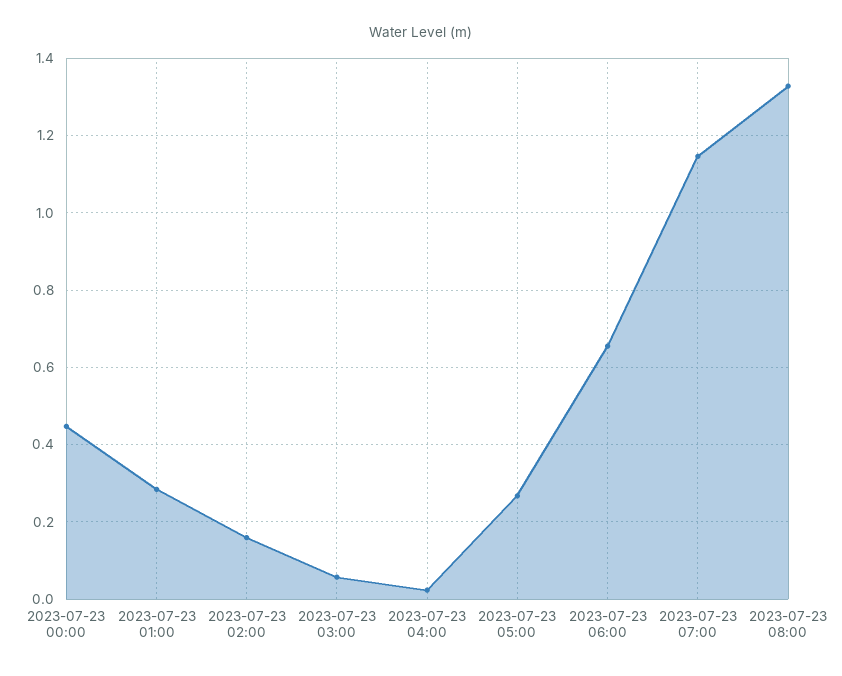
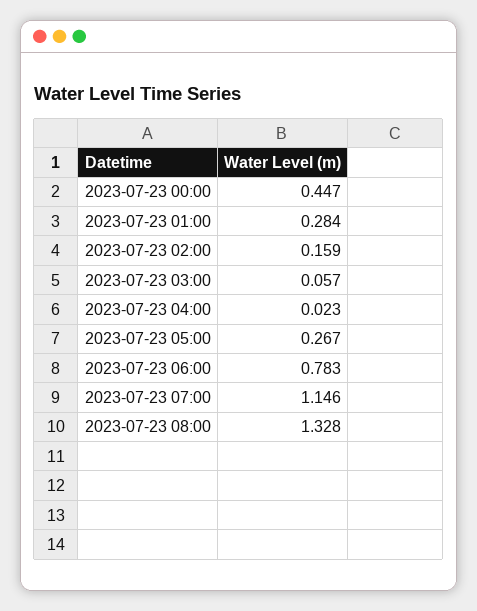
  {
    "2023-07-23 00:00": 0.447,
    "2023-07-23 01:00": 0.284,
    "2023-07-23 02:00": 0.159,
    "2023-07-23 03:00": 0.057,
    "2023-07-23 04:00": 0.023,
    "2023-07-23 05:00": 0.267,
-   "2023-07-23 06:00": 0.66,
+   "2023-07-23 06:00": 0.783,
    "2023-07-23 07:00": 1.146,
    "2023-07-23 08:00": 1.328
  }

